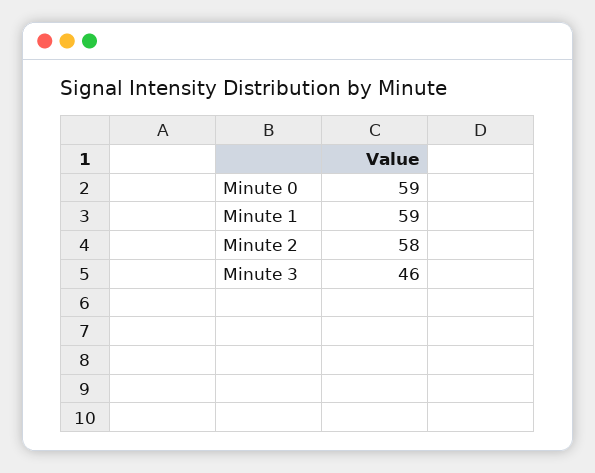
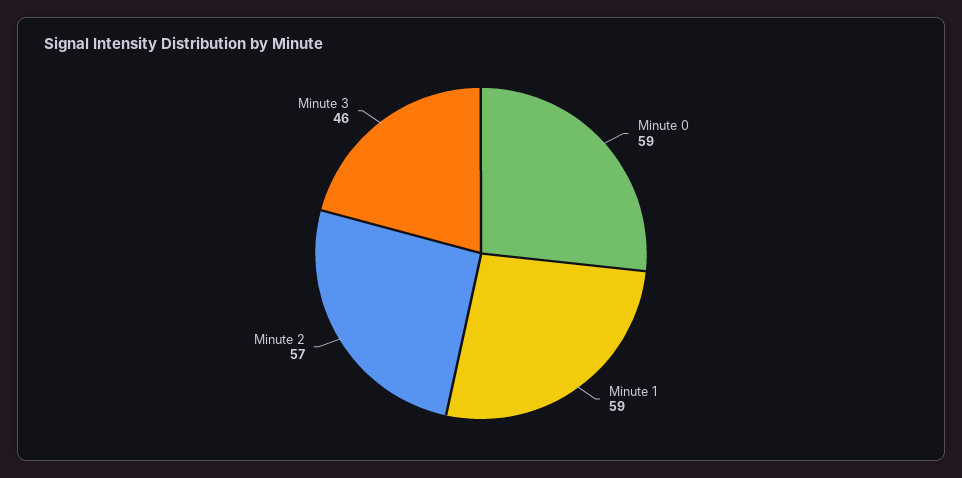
  {
    "Minute 0": 59,
    "Minute 1": 59,
-   "Minute 2": 58,
+   "Minute 2": 57,
    "Minute 3": 46
  }

